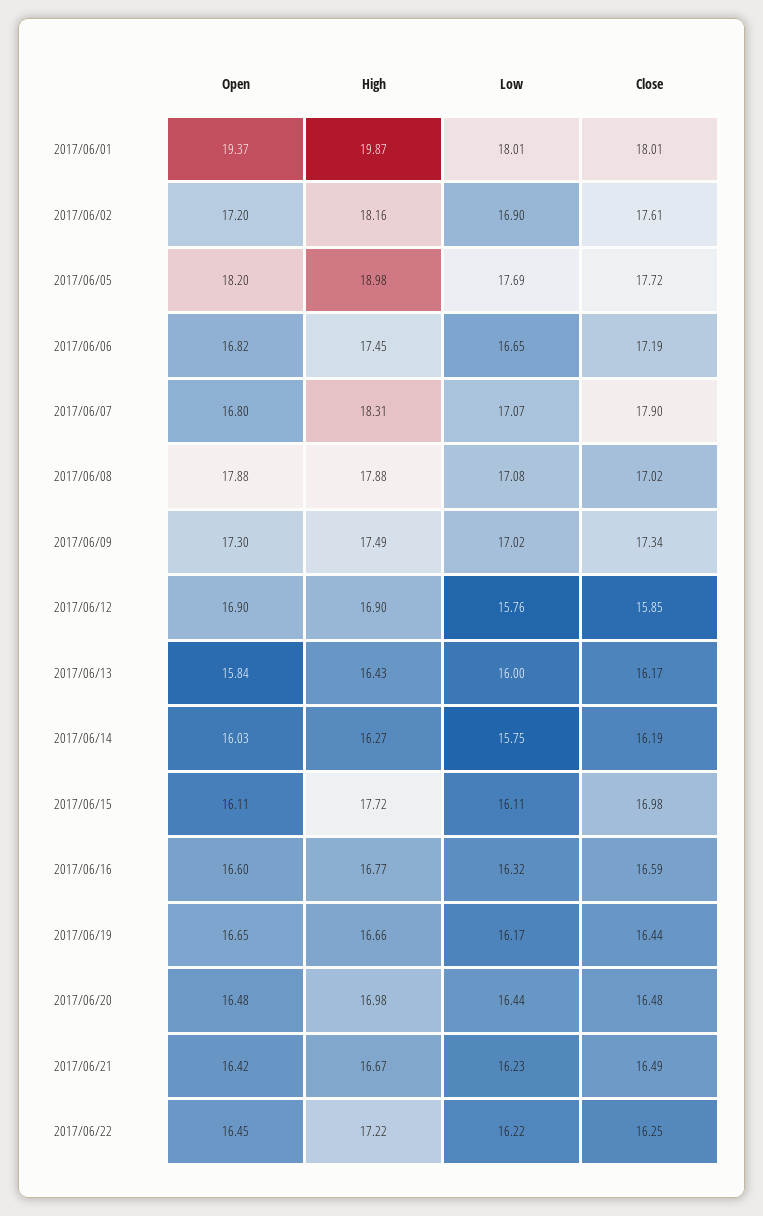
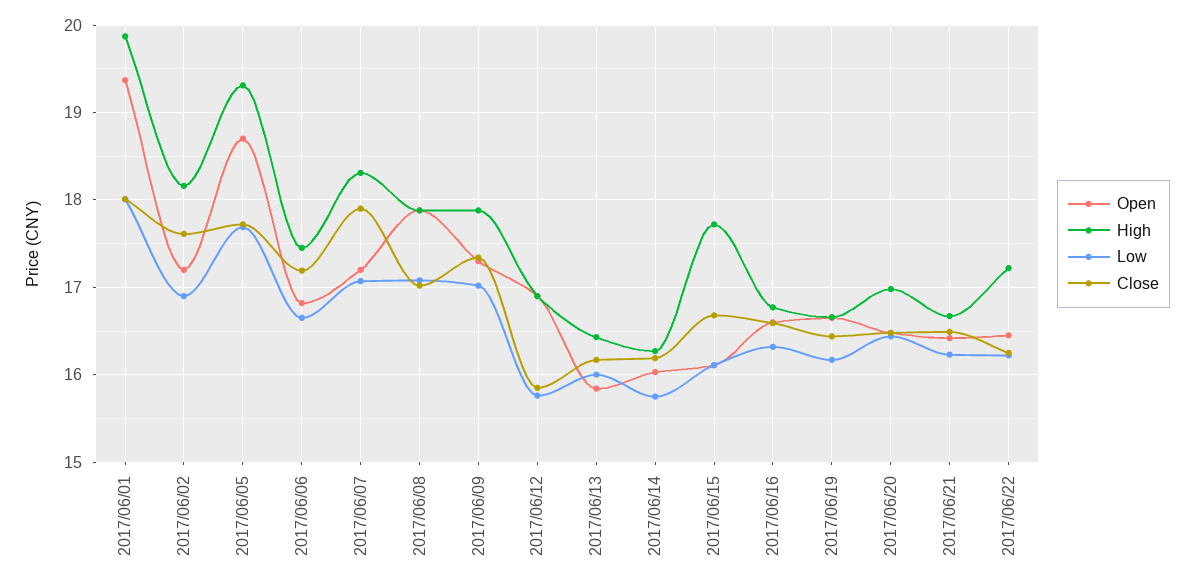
  {
    "Open": {
      "2017/06/01": 19.37,
      "2017/06/02": 17.2,
-     "2017/06/05": 18.2,
+     "2017/06/05": 18.7,
      "2017/06/06": 16.82,
-     "2017/06/07": 16.8,
+     "2017/06/07": 17.2,
      "2017/06/08": 17.88,
      "2017/06/09": 17.3,
      "2017/06/12": 16.9,
      "2017/06/13": 15.84,
      "2017/06/14": 16.03,
      "2017/06/15": 16.11,
      "2017/06/16": 16.6,
      "2017/06/19": 16.65,
      "2017/06/20": 16.48,
      "2017/06/21": 16.42,
      "2017/06/22": 16.45
    },
    "High": {
      "2017/06/01": 19.87,
      "2017/06/02": 18.16,
-     "2017/06/05": 18.98,
+     "2017/06/05": 19.3,
      "2017/06/06": 17.45,
      "2017/06/07": 18.31,
      "2017/06/08": 17.88,
-     "2017/06/09": 17.49,
+     "2017/06/09": 17.9,
      "2017/06/12": 16.9,
      "2017/06/13": 16.43,
      "2017/06/14": 16.27,
      "2017/06/15": 17.72,
      "2017/06/16": 16.77,
      "2017/06/19": 16.66,
      "2017/06/20": 16.98,
      "2017/06/21": 16.67,
      "2017/06/22": 17.22
    },
    "Low": {
      "2017/06/01": 18.01,
      "2017/06/02": 16.9,
      "2017/06/05": 17.69,
      "2017/06/06": 16.65,
      "2017/06/07": 17.07,
      "2017/06/08": 17.08,
      "2017/06/09": 17.02,
      "2017/06/12": 15.76,
      "2017/06/13": 16,
      "2017/06/14": 15.75,
      "2017/06/15": 16.11,
      "2017/06/16": 16.32,
      "2017/06/19": 16.17,
      "2017/06/20": 16.44,
      "2017/06/21": 16.23,
      "2017/06/22": 16.22
    },
    "Close": {
      "2017/06/01": 18.01,
      "2017/06/02": 17.61,
      "2017/06/05": 17.72,
      "2017/06/06": 17.19,
      "2017/06/07": 17.9,
      "2017/06/08": 17.02,
      "2017/06/09": 17.34,
      "2017/06/12": 15.85,
      "2017/06/13": 16.17,
      "2017/06/14": 16.19,
-     "2017/06/15": 16.98,
+     "2017/06/15": 16.7,
      "2017/06/16": 16.59,
      "2017/06/19": 16.44,
      "2017/06/20": 16.48,
      "2017/06/21": 16.49,
      "2017/06/22": 16.25
    }
  }

